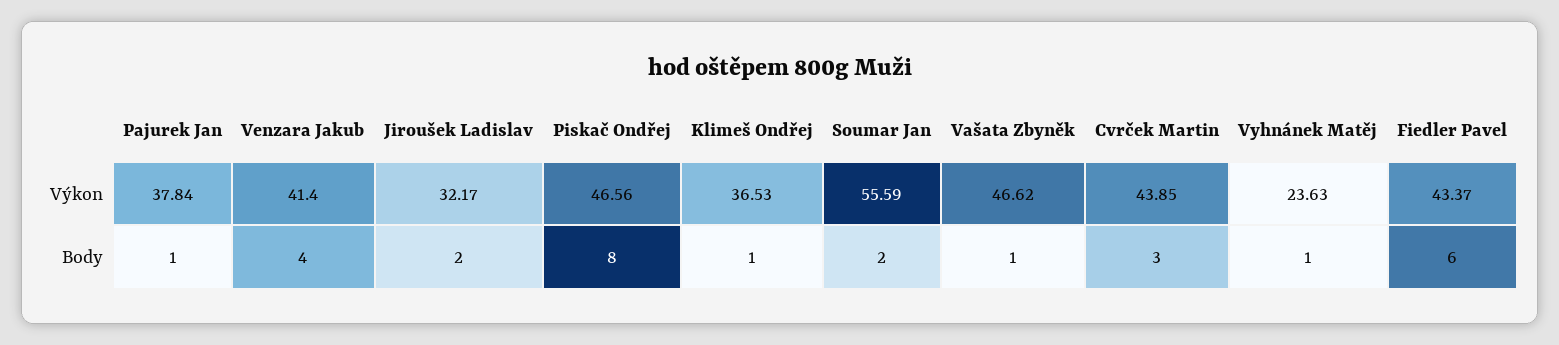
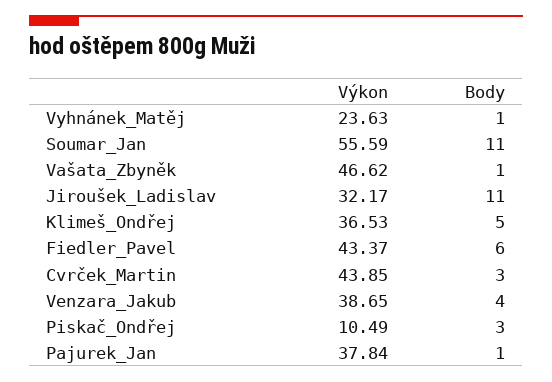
  {
    "Pajurek Jan": {
      "Výkon": 37.84,
      "Body": 1
    },
    "Venzara Jakub": {
-     "Výkon": 41.4,
+     "Výkon": 38.65,
      "Body": 4
    },
    "Jiroušek Ladislav": {
      "Výkon": 32.17,
-     "Body": 2
+     "Body": 11
    },
    "Piskač Ondřej": {
-     "Výkon": 46.56,
+     "Výkon": 10.49,
-     "Body": 8
+     "Body": 3
    },
    "Klimeš Ondřej": {
      "Výkon": 36.53,
-     "Body": 1
+     "Body": 5
    },
    "Soumar Jan": {
      "Výkon": 55.59,
-     "Body": 2
+     "Body": 11
    },
    "Vašata Zbyněk": {
      "Výkon": 46.62,
      "Body": 1
    },
    "Cvrček Martin": {
      "Výkon": 43.85,
      "Body": 3
    },
    "Vyhnánek Matěj": {
      "Výkon": 23.63,
      "Body": 1
    },
    "Fiedler Pavel": {
      "Výkon": 43.37,
      "Body": 6
    }
  }

